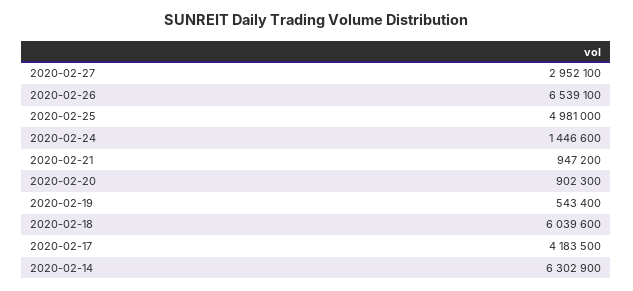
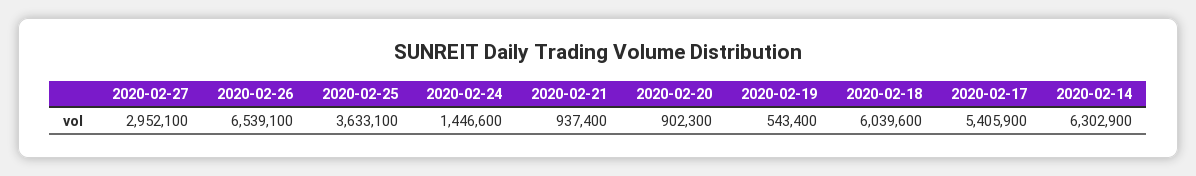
  {
    "2020-02-27": 2952100,
    "2020-02-26": 6539100,
-   "2020-02-25": 4981000,
+   "2020-02-25": 3633100,
    "2020-02-24": 1446600,
-   "2020-02-21": 947200,
+   "2020-02-21": 937400,
    "2020-02-20": 902300,
    "2020-02-19": 543400,
    "2020-02-18": 6039600,
-   "2020-02-17": 4183500,
+   "2020-02-17": 5405900,
    "2020-02-14": 6302900
  }

